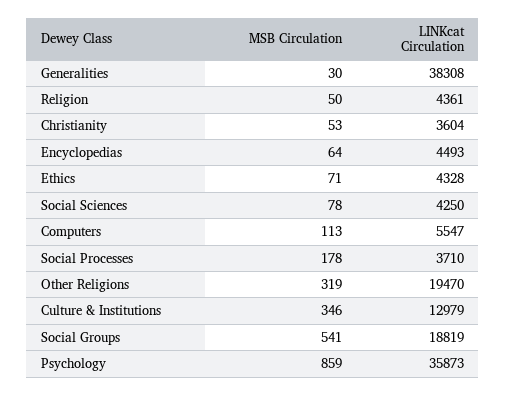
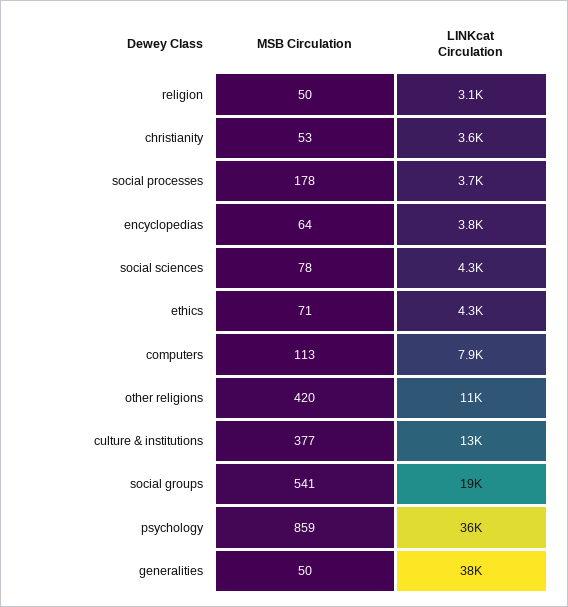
  {
    "MSB Circulation": {
-     "Generalities": 30,
+     "Generalities": 50,
      "Religion": 50,
      "Christianity": 53,
      "Encyclopedias": 64,
      "Ethics": 71,
      "Social Sciences": 78,
      "Computers": 113,
      "Social Processes": 178,
-     "Other Religions": 319,
+     "Other Religions": 420,
-     "Culture & Institutions": 346,
+     "Culture & Institutions": 377,
      "Social Groups": 541,
      "Psychology": 859
    },
    "LINKcat Circulation": {
      "Generalities": 38308,
-     "Religion": 4361,
+     "Religion": 3100,
      "Christianity": 3604,
-     "Encyclopedias": 4493,
+     "Encyclopedias": 3800,
      "Ethics": 4328,
      "Social Sciences": 4250,
-     "Computers": 5547,
+     "Computers": 7900,
      "Social Processes": 3710,
-     "Other Religions": 19470,
+     "Other Religions": 11000,
      "Culture & Institutions": 12979,
      "Social Groups": 18819,
      "Psychology": 35873
    }
  }

